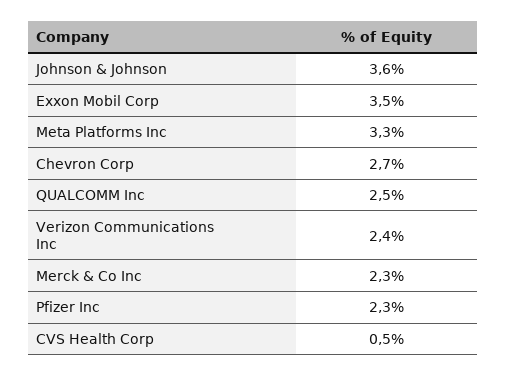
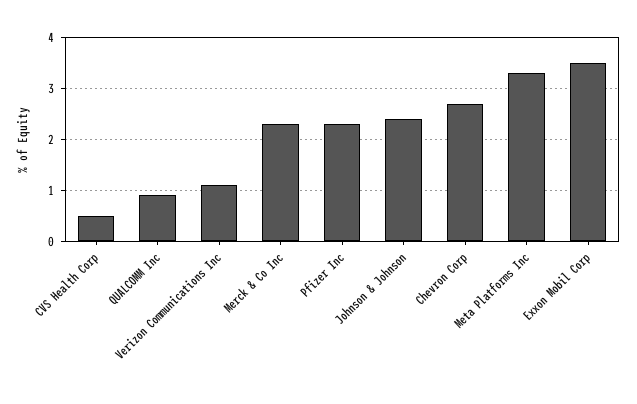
  {
-   "Johnson & Johnson": 3.6,
+   "Johnson & Johnson": 2.5,
    "Exxon Mobil Corp": 3.5,
    "Meta Platforms Inc": 3.3,
    "Chevron Corp": 2.7,
-   "QUALCOMM Inc": 2.5,
+   "QUALCOMM Inc": 1,
-   "Verizon Communications Inc": 2.4,
+   "Verizon Communications Inc": 1,
    "Merck & Co Inc": 2.3,
    "Pfizer Inc": 2.3,
    "CVS Health Corp": 0.5
  }

